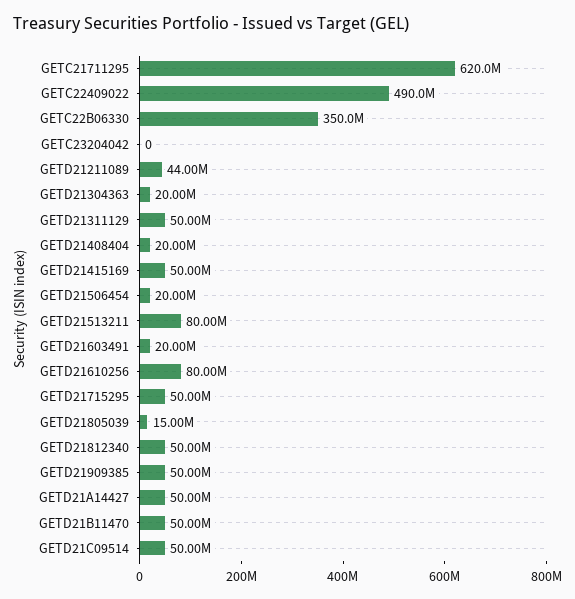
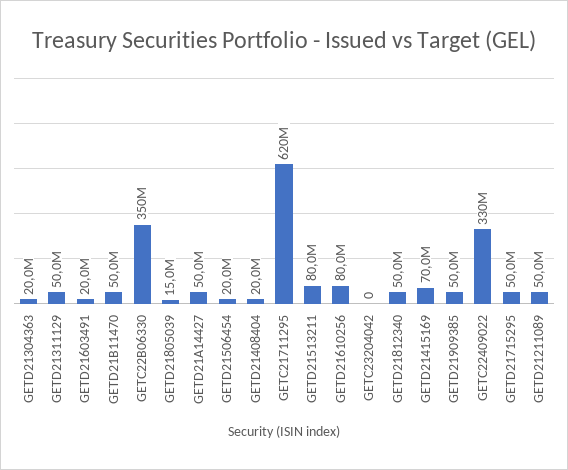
  {
    "GETC21711295": 620000000,
-   "GETC22409022": 490000000,
+   "GETC22409022": 330000000,
    "GETC22B06330": 350000000,
    "GETC23204042": 0,
-   "GETD21211089": 44000000,
+   "GETD21211089": 50000000,
    "GETD21304363": 20000000,
    "GETD21311129": 50000000,
    "GETD21408404": 20000000,
-   "GETD21415169": 50000000,
+   "GETD21415169": 70000000,
    "GETD21506454": 20000000,
    "GETD21513211": 80000000,
    "GETD21603491": 20000000,
    "GETD21610256": 80000000,
    "GETD21715295": 50000000,
    "GETD21805039": 15000000,
    "GETD21812340": 50000000,
    "GETD21909385": 50000000,
    "GETD21A14427": 50000000,
-   "GETD21B11470": 50000000,
+   "GETD21B11470": 50000000
-   "GETD21C09514": 50000000
  }

